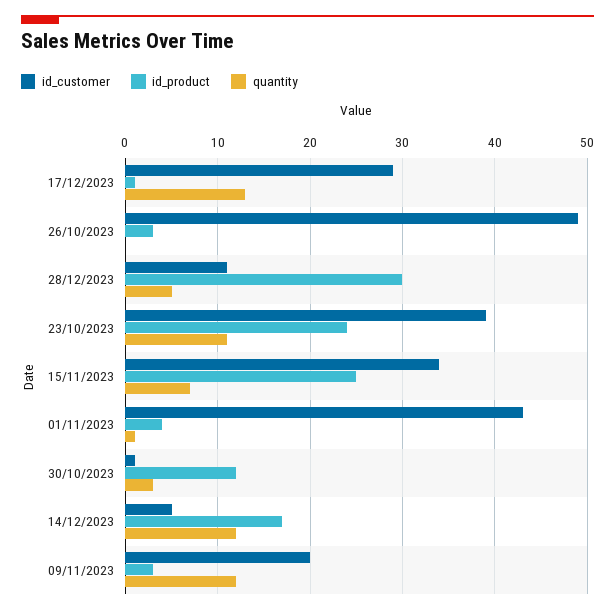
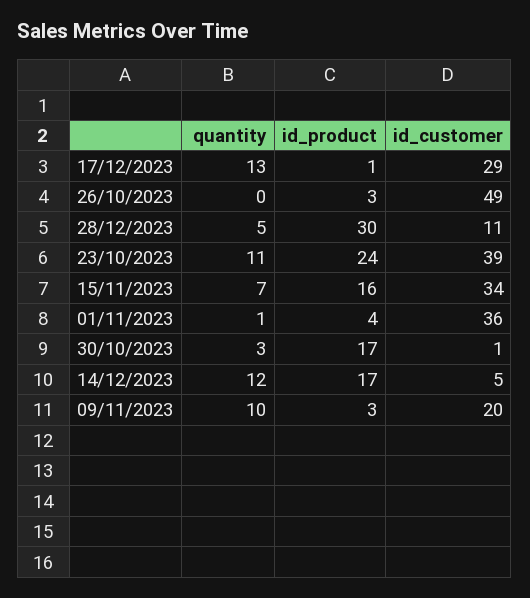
  {
    "id_customer": {
      "17/12/2023": 29,
      "26/10/2023": 49,
      "28/12/2023": 11,
      "23/10/2023": 39,
      "15/11/2023": 34,
-     "01/11/2023": 43,
+     "01/11/2023": 36,
      "30/10/2023": 1,
      "14/12/2023": 5,
      "09/11/2023": 20
    },
    "id_product": {
      "17/12/2023": 1,
      "26/10/2023": 3,
      "28/12/2023": 30,
      "23/10/2023": 24,
-     "15/11/2023": 25,
+     "15/11/2023": 16,
      "01/11/2023": 4,
-     "30/10/2023": 12,
+     "30/10/2023": 17,
      "14/12/2023": 17,
      "09/11/2023": 3
    },
    "quantity": {
      "17/12/2023": 13,
      "26/10/2023": 0,
      "28/12/2023": 5,
      "23/10/2023": 11,
      "15/11/2023": 7,
      "01/11/2023": 1,
      "30/10/2023": 3,
      "14/12/2023": 12,
-     "09/11/2023": 12
+     "09/11/2023": 10
    }
  }

